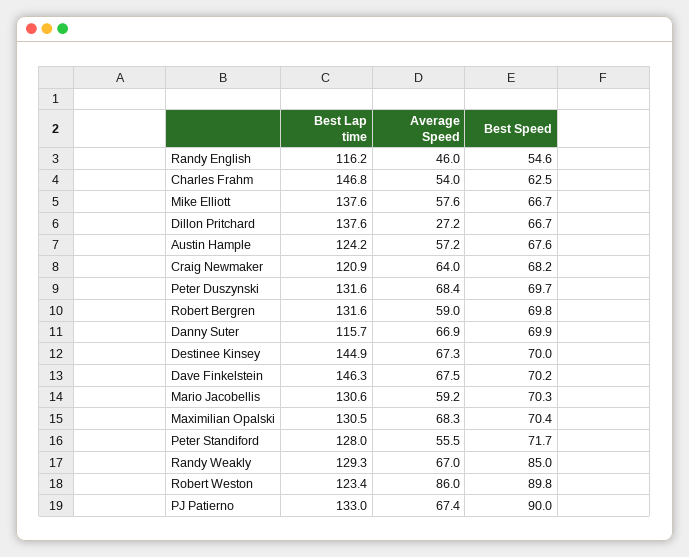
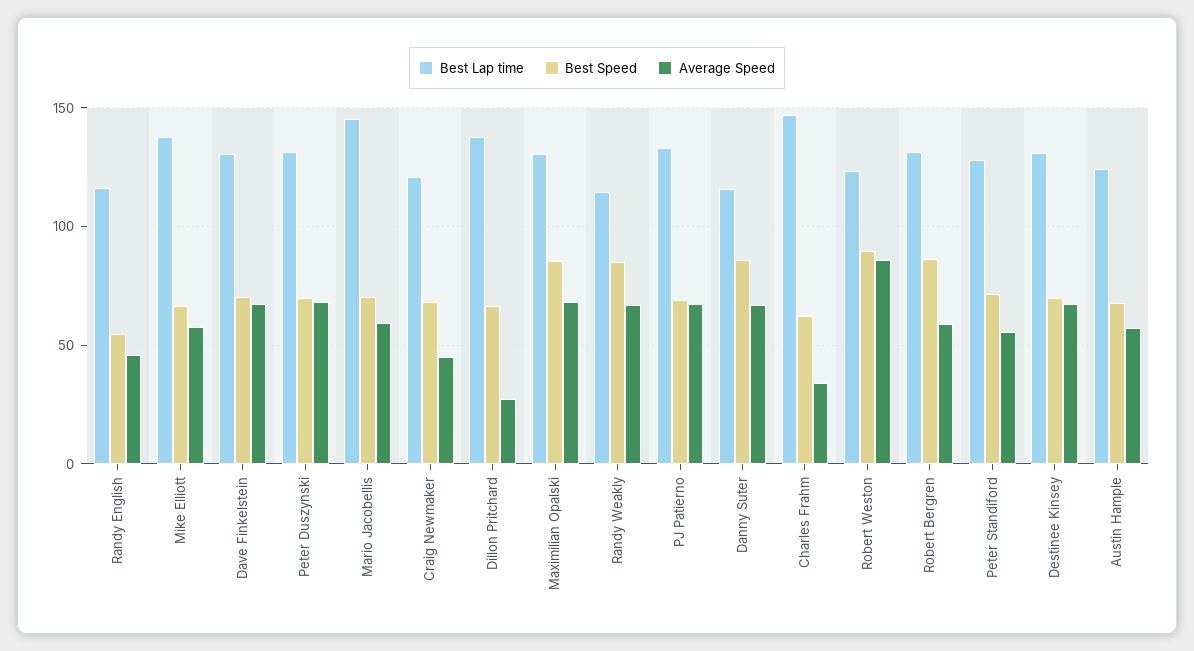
  {
    "Best Lap time": {
      "Randy English": 116.2,
      "Charles Frahm": 146.8,
      "Mike Elliott": 137.6,
      "Dillon Pritchard": 137.6,
      "Austin Hample": 124.2,
      "Craig Newmaker": 120.9,
      "Peter Duszynski": 131.6,
      "Robert Bergren": 131.6,
      "Danny Suter": 115.7,
-     "Destinee Kinsey": 144.9,
+     "Destinee Kinsey": 130,
-     "Dave Finkelstein": 146.3,
+     "Dave Finkelstein": 130,
-     "Mario Jacobellis": 130.6,
+     "Mario Jacobellis": 145,
      "Maximilian Opalski": 130.5,
      "Peter Standiford": 128,
-     "Randy Weakly": 129.3,
+     "Randy Weakly": 115,
      "Robert Weston": 123.4,
      "PJ Patierno": 133
    },
    "Average Speed": {
      "Randy English": 46,
-     "Charles Frahm": 54,
+     "Charles Frahm": 35,
      "Mike Elliott": 57.6,
      "Dillon Pritchard": 27.2,
      "Austin Hample": 57.2,
-     "Craig Newmaker": 64,
+     "Craig Newmaker": 45,
      "Peter Duszynski": 68.4,
      "Robert Bergren": 59,
      "Danny Suter": 66.9,
      "Destinee Kinsey": 67.3,
      "Dave Finkelstein": 67.5,
      "Mario Jacobellis": 59.2,
      "Maximilian Opalski": 68.3,
      "Peter Standiford": 55.5,
      "Randy Weakly": 67,
      "Robert Weston": 86,
      "PJ Patierno": 67.4
    },
    "Best Speed": {
      "Randy English": 54.6,
      "Charles Frahm": 62.5,
      "Mike Elliott": 66.7,
      "Dillon Pritchard": 66.7,
      "Austin Hample": 67.6,
      "Craig Newmaker": 68.2,
      "Peter Duszynski": 69.7,
-     "Robert Bergren": 69.8,
+     "Robert Bergren": 85,
-     "Danny Suter": 69.9,
+     "Danny Suter": 85,
      "Destinee Kinsey": 70,
      "Dave Finkelstein": 70.2,
      "Mario Jacobellis": 70.3,
-     "Maximilian Opalski": 70.4,
+     "Maximilian Opalski": 85,
      "Peter Standiford": 71.7,
      "Randy Weakly": 85,
      "Robert Weston": 89.8,
-     "PJ Patierno": 90
+     "PJ Patierno": 70
    }
  }

